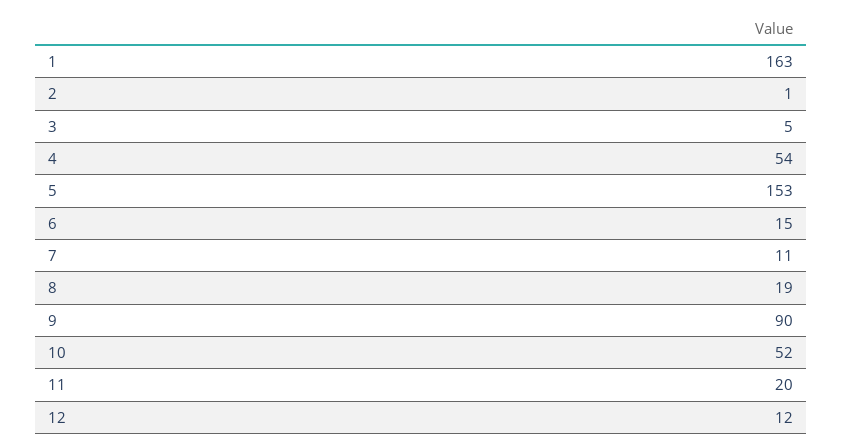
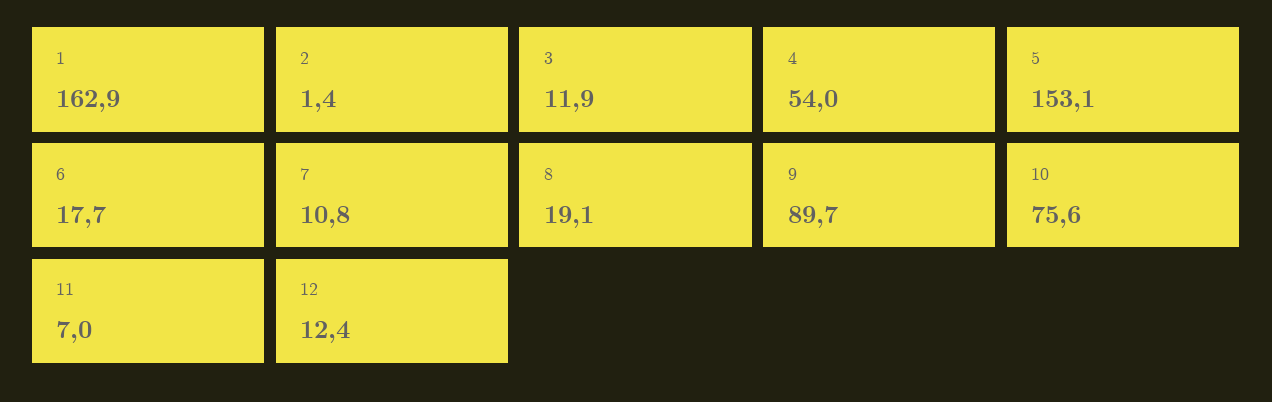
  {
    "1": 162.9,
    "2": 1.4,
-   "3": 5,
+   "3": 11.9,
    "4": 54,
    "5": 153.1,
-   "6": 15,
+   "6": 17.7,
    "7": 10.8,
    "8": 19.1,
    "9": 89.7,
-   "10": 52,
+   "10": 75.6,
-   "11": 20,
+   "11": 7,
    "12": 12.4
  }

